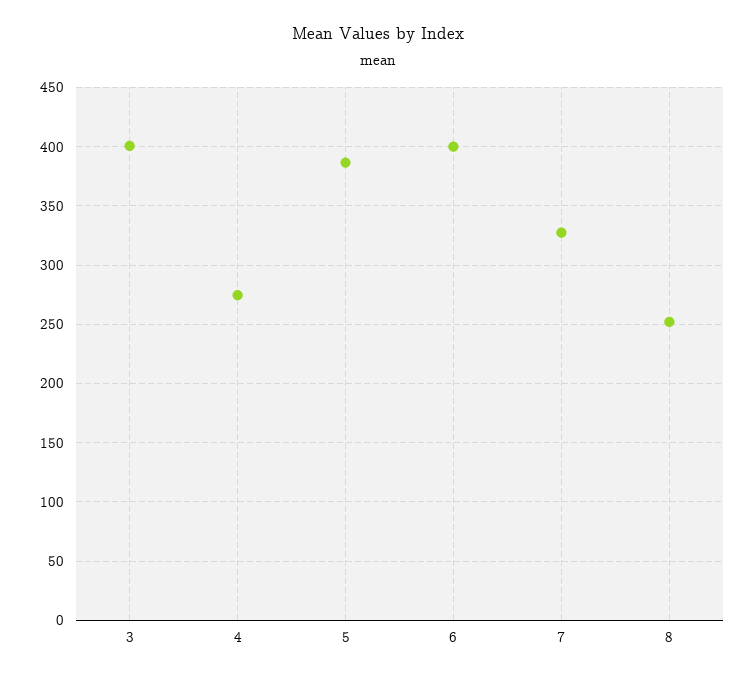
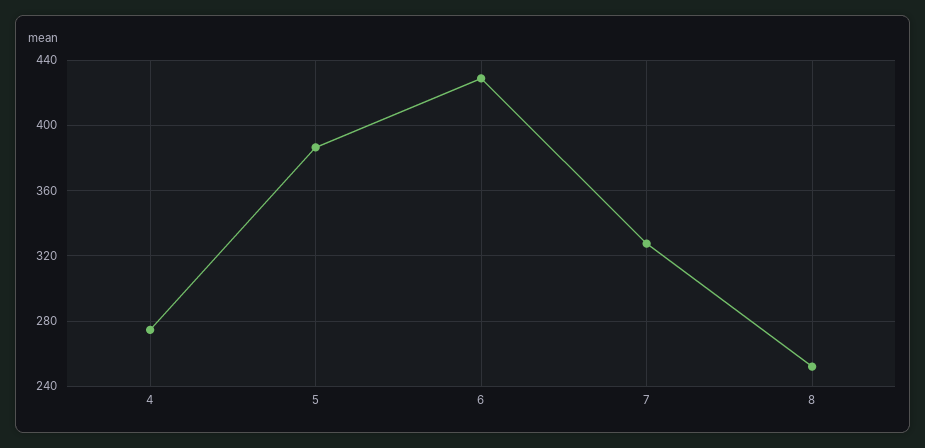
  {
-   "3": 400,
    "4": 275,
    "5": 385,
-   "6": 400,
+   "6": 430,
    "7": 325,
    "8": 250
  }

